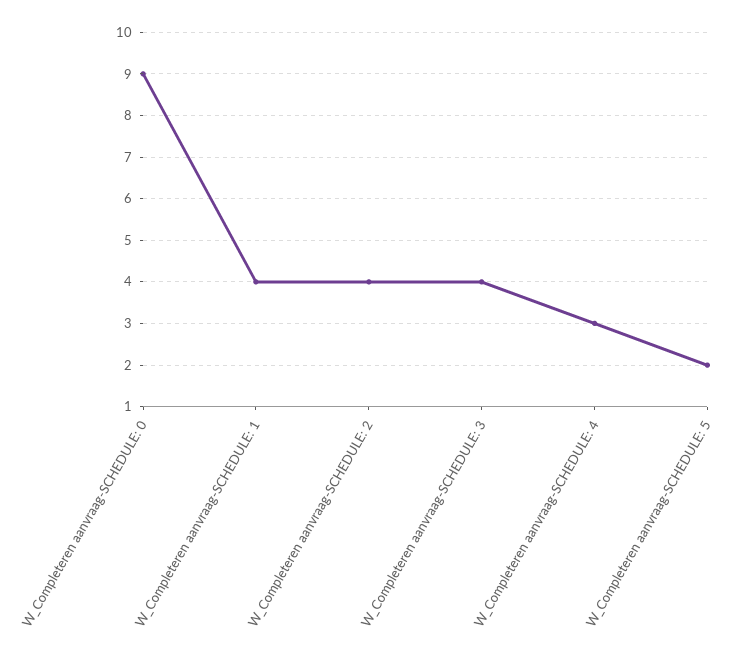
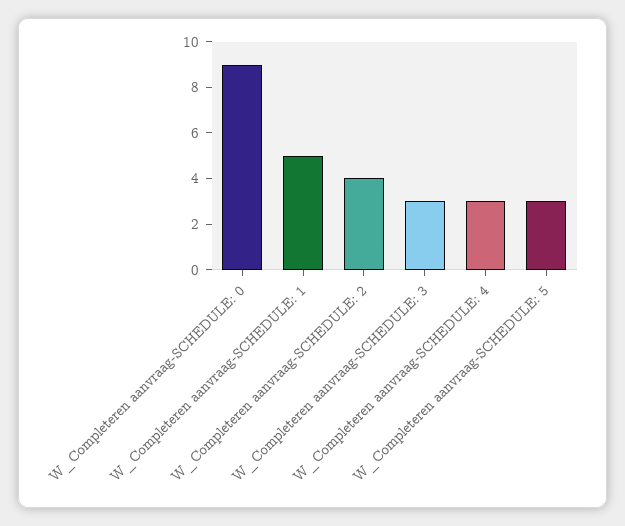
  {
    "W_Completeren aanvraag-SCHEDULE: 0": 9,
-   "W_Completeren aanvraag-SCHEDULE: 1": 4,
+   "W_Completeren aanvraag-SCHEDULE: 1": 5,
    "W_Completeren aanvraag-SCHEDULE: 2": 4,
-   "W_Completeren aanvraag-SCHEDULE: 3": 4,
+   "W_Completeren aanvraag-SCHEDULE: 3": 3,
    "W_Completeren aanvraag-SCHEDULE: 4": 3,
-   "W_Completeren aanvraag-SCHEDULE: 5": 2
+   "W_Completeren aanvraag-SCHEDULE: 5": 3
  }

